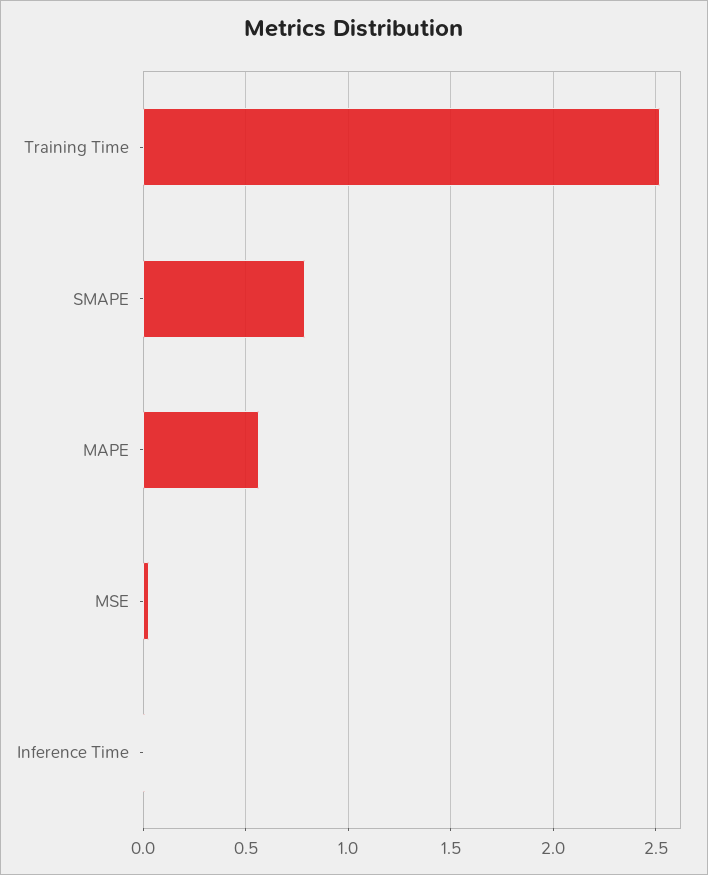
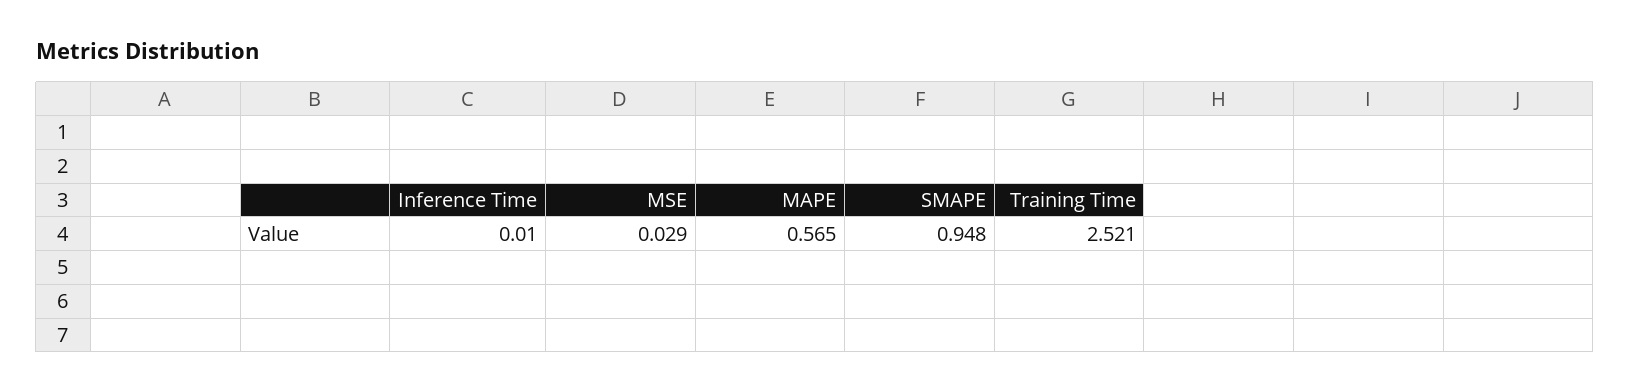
  {
    "Training Time": 2.521,
-   "SMAPE": 0.8,
+   "SMAPE": 0.948,
    "MAPE": 0.565,
    "MSE": 0.029,
    "Inference Time": 0.01
  }

